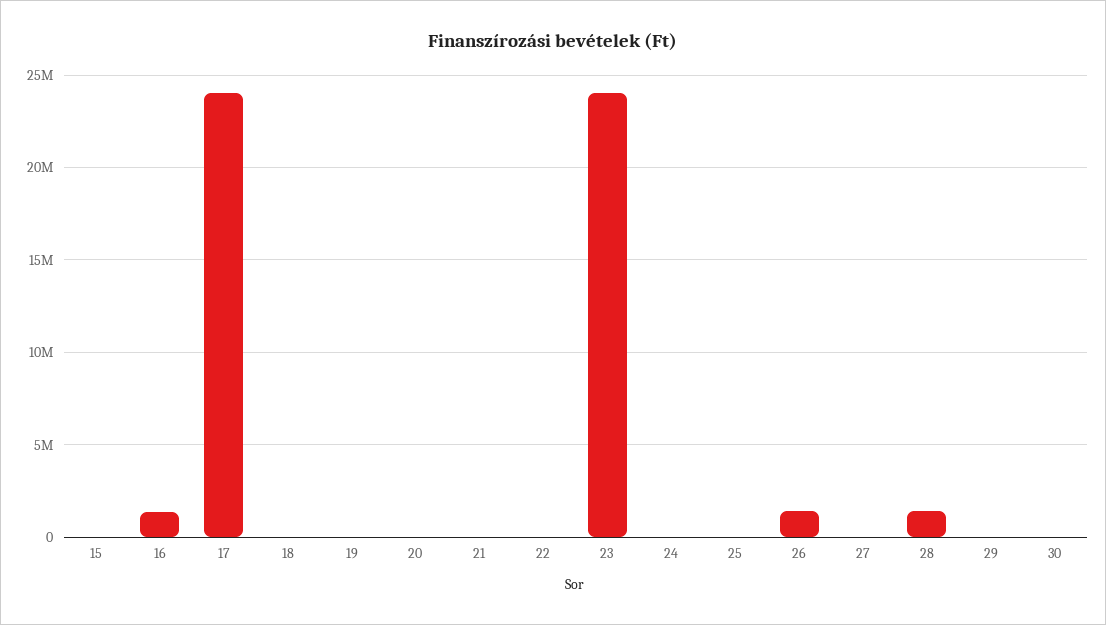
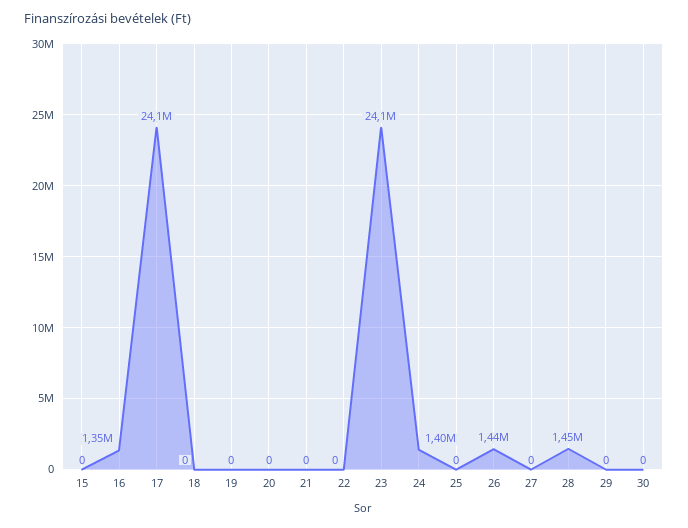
  {
    "15": 0,
    "16": 1350000,
    "17": 24100000,
    "18": 0,
    "19": 0,
    "20": 0,
    "21": 0,
    "22": 0,
    "23": 24100000,
-   "24": 0,
+   "24": 1400000,
    "25": 0,
    "26": 1440000,
    "27": 0,
    "28": 1450000,
    "29": 0,
    "30": 0
  }

